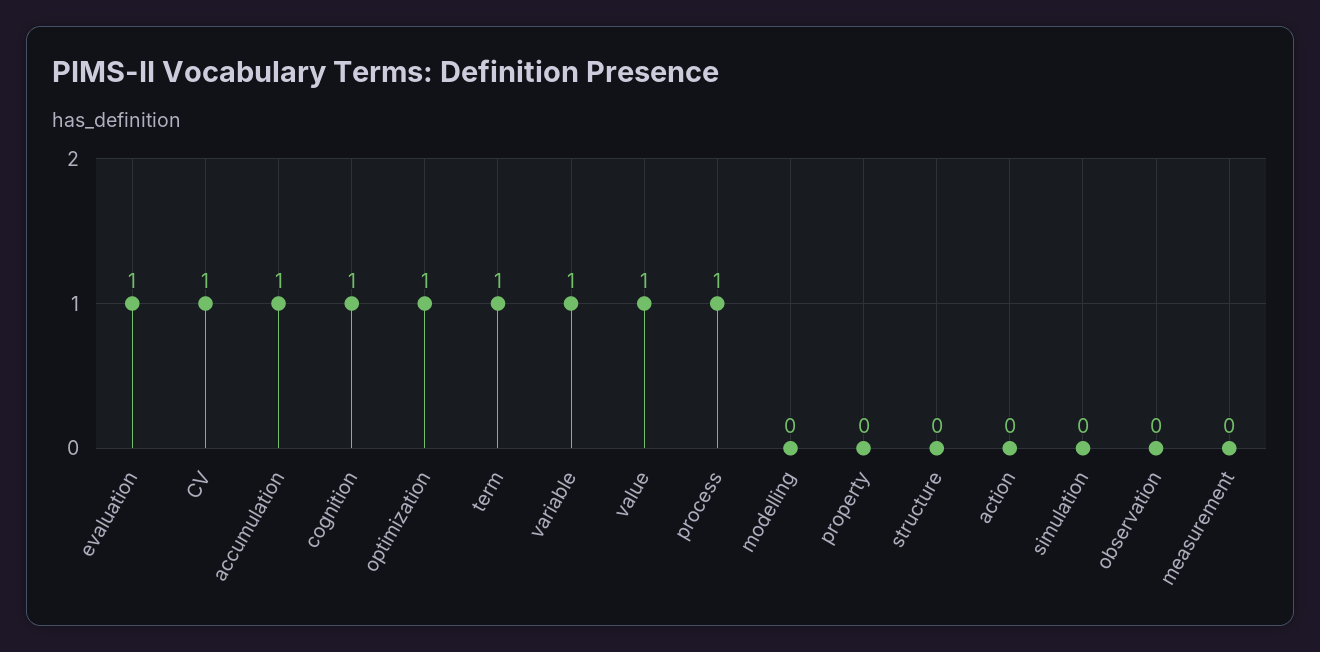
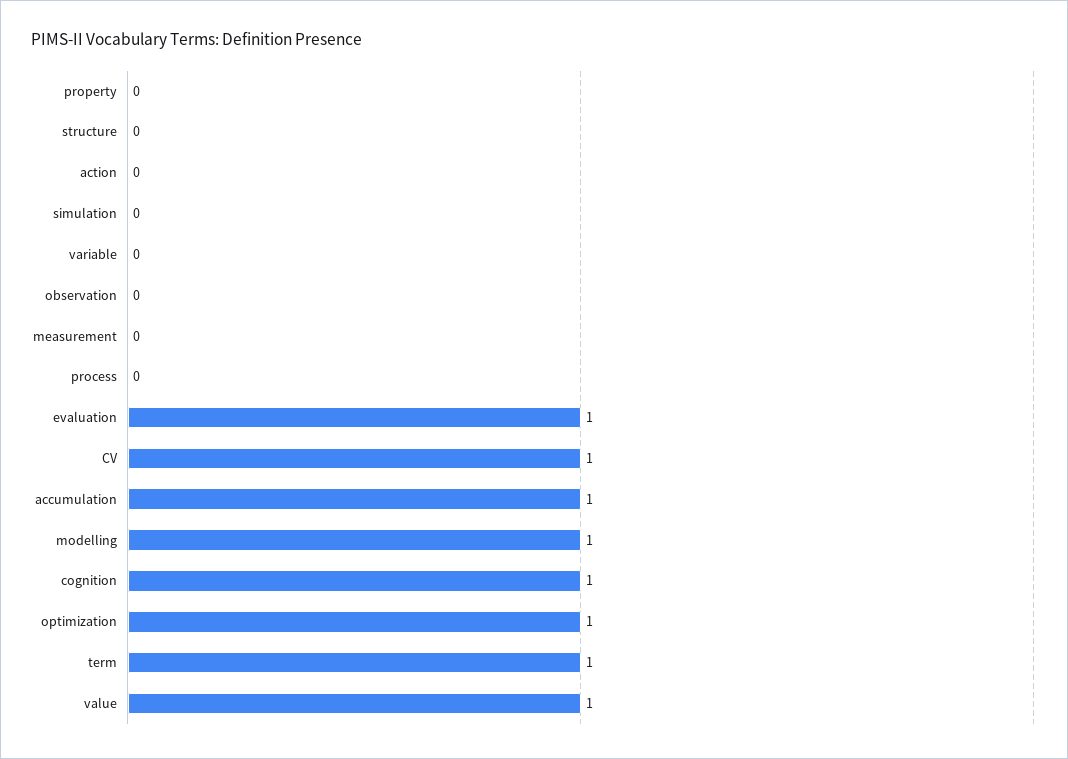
  {
    "evaluation": 1,
    "CV": 1,
    "accumulation": 1,
    "cognition": 1,
    "optimization": 1,
    "term": 1,
-   "variable": 1,
+   "variable": 0,
    "value": 1,
-   "process": 1,
+   "process": 0,
-   "modelling": 0,
+   "modelling": 1,
    "property": 0,
    "structure": 0,
    "action": 0,
    "simulation": 0,
    "observation": 0,
    "measurement": 0
  }

